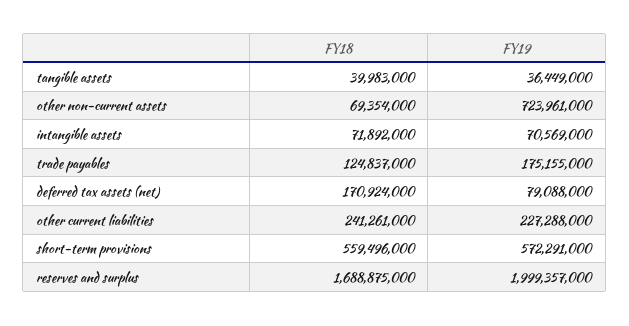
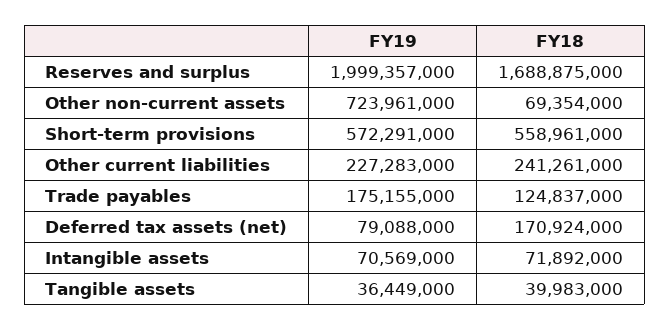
  {
    "FY18": {
      "tangible assets": 39983000,
      "other non-current assets": 69354000,
      "intangible assets": 71892000,
      "trade payables": 124837000,
      "deferred tax assets (net)": 170924000,
      "other current liabilities": 241261000,
-     "short-term provisions": 559496000,
+     "short-term provisions": 558961000,
      "reserves and surplus": 1688875000
    },
    "FY19": {
      "tangible assets": 36449000,
      "other non-current assets": 723961000,
      "intangible assets": 70569000,
      "trade payables": 175155000,
      "deferred tax assets (net)": 79088000,
-     "other current liabilities": 227288000,
+     "other current liabilities": 227283000,
      "short-term provisions": 572291000,
      "reserves and surplus": 1999357000
    }
  }

